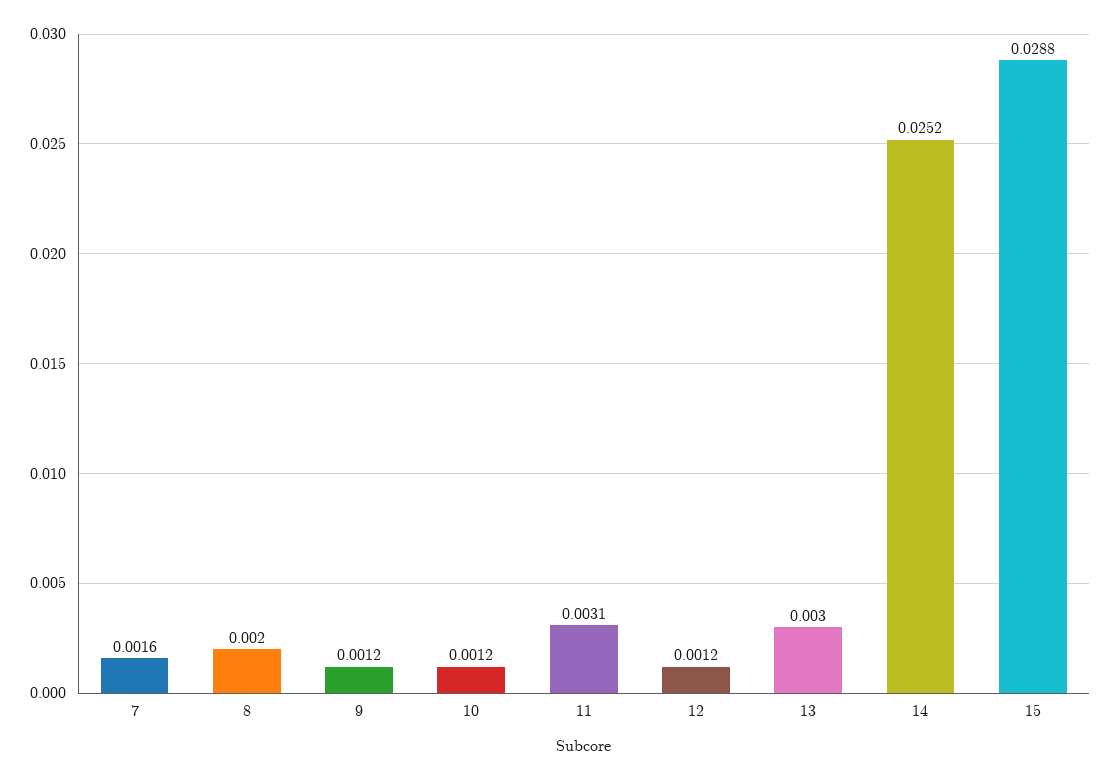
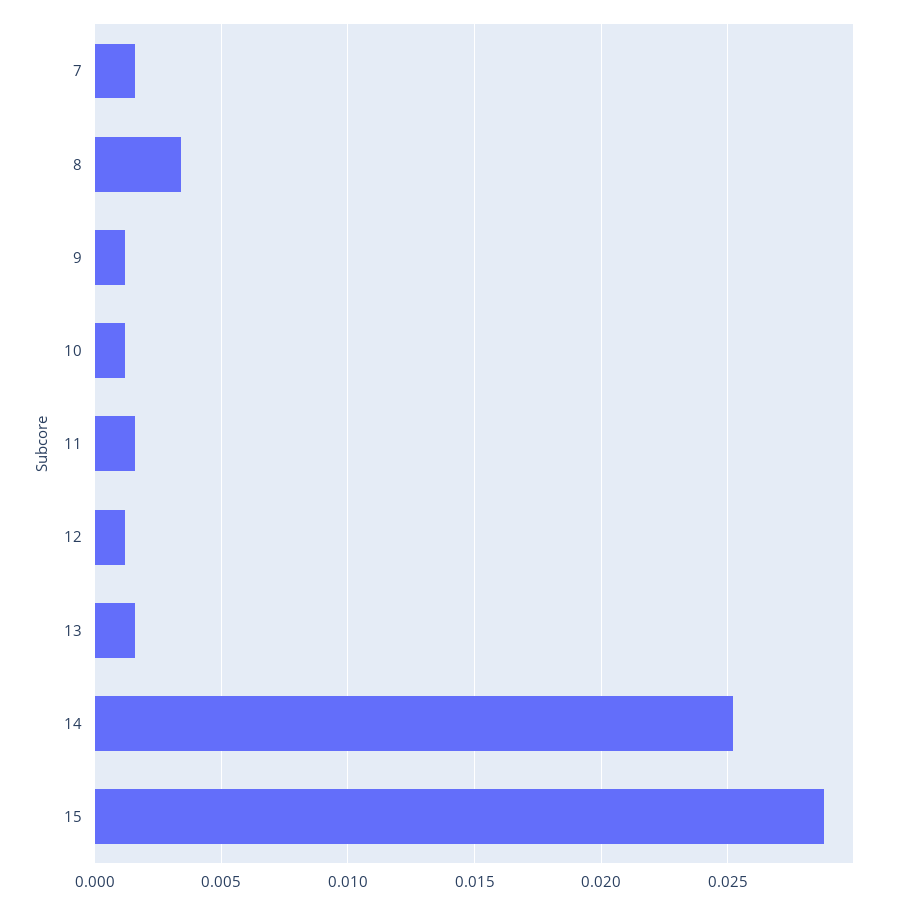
  {
    "7": 0.0016,
-   "8": 0.002,
+   "8": 0.0035,
    "9": 0.0012,
    "10": 0.0012,
-   "11": 0.0031,
+   "11": 0.0015,
    "12": 0.0012,
-   "13": 0.003,
+   "13": 0.0015,
    "14": 0.0252,
    "15": 0.0288
  }

